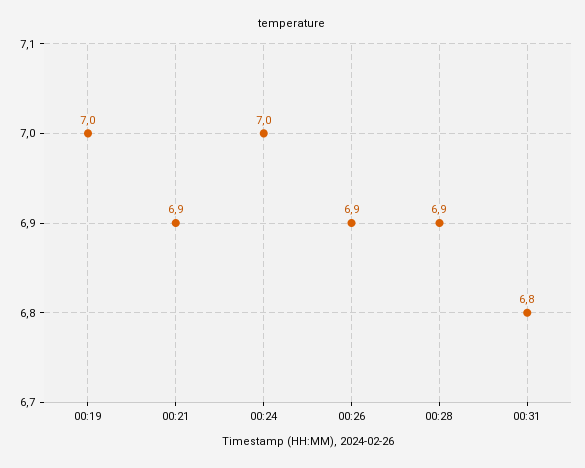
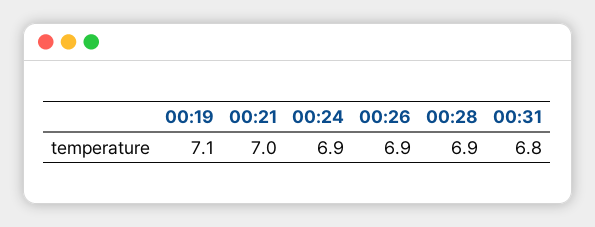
  {
-   "00:19": 7,
+   "00:19": 7.1,
-   "00:21": 6.9,
+   "00:21": 7,
-   "00:24": 7,
+   "00:24": 6.9,
    "00:26": 6.9,
    "00:28": 6.9,
    "00:31": 6.8
  }

